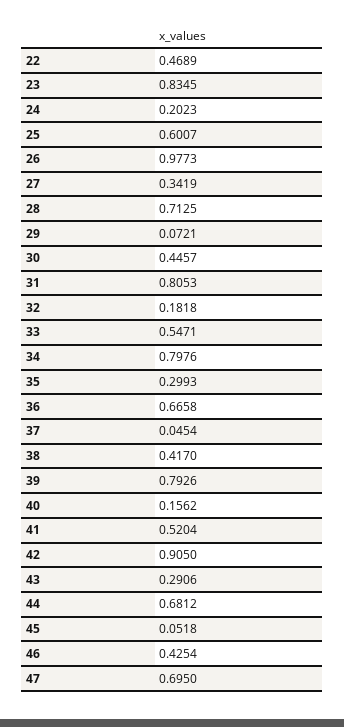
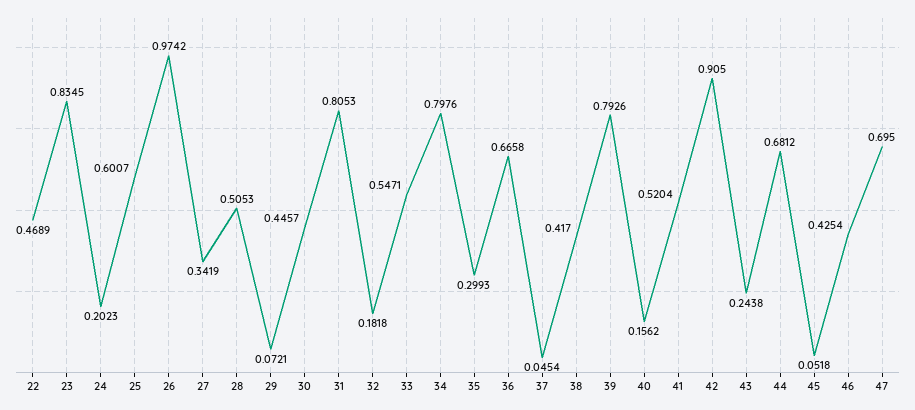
  {
    "22": 0.4689,
    "23": 0.8345,
    "24": 0.2023,
    "25": 0.6007,
-   "26": 0.9773,
+   "26": 0.9742,
    "27": 0.3419,
-   "28": 0.7125,
+   "28": 0.5053,
    "29": 0.0721,
    "30": 0.4457,
    "31": 0.8053,
    "32": 0.1818,
    "33": 0.5471,
    "34": 0.7976,
    "35": 0.2993,
    "36": 0.6658,
    "37": 0.0454,
    "38": 0.417,
    "39": 0.7926,
    "40": 0.1562,
    "41": 0.5204,
    "42": 0.905,
-   "43": 0.2906,
+   "43": 0.2438,
    "44": 0.6812,
    "45": 0.0518,
    "46": 0.4254,
    "47": 0.695
  }

